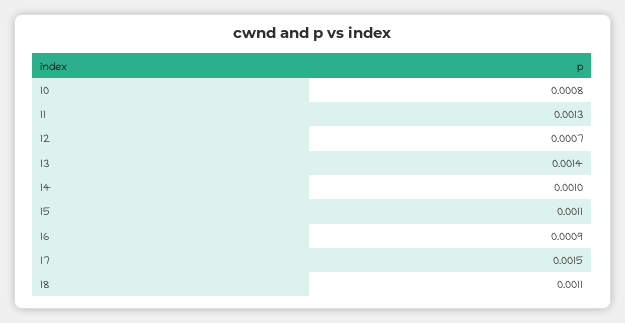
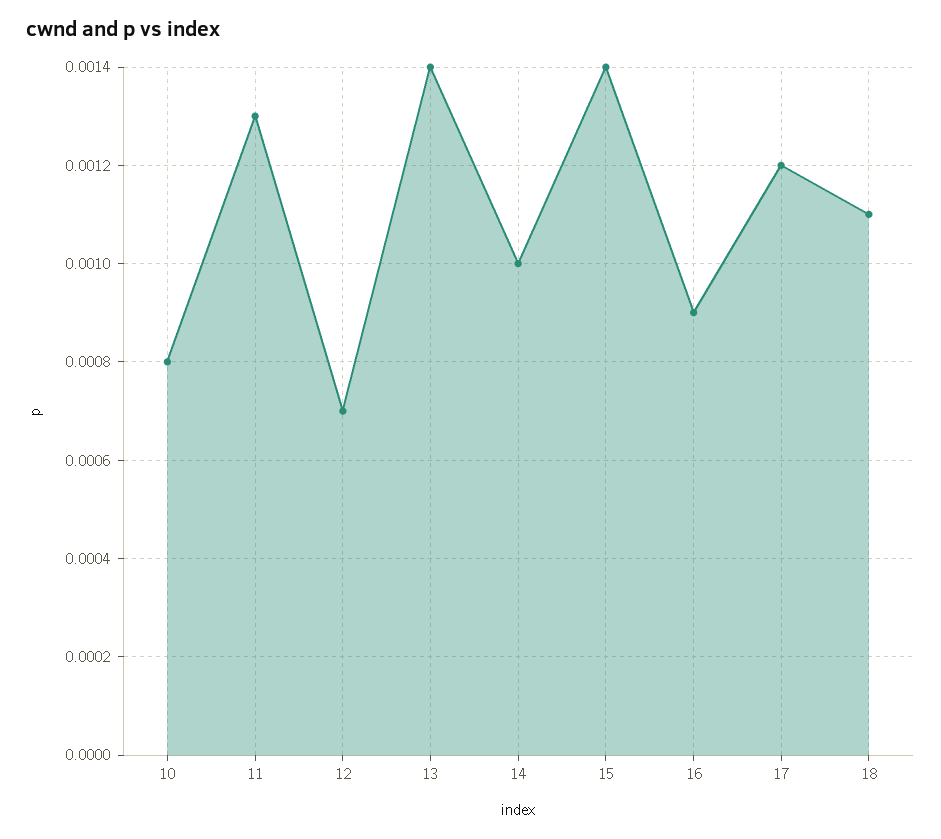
  {
    "10": 0.0008,
    "11": 0.0013,
    "12": 0.0007,
    "13": 0.0014,
    "14": 0.001,
-   "15": 0.0011,
+   "15": 0.0014,
    "16": 0.0009,
-   "17": 0.0015,
+   "17": 0.0012,
    "18": 0.0011
  }

